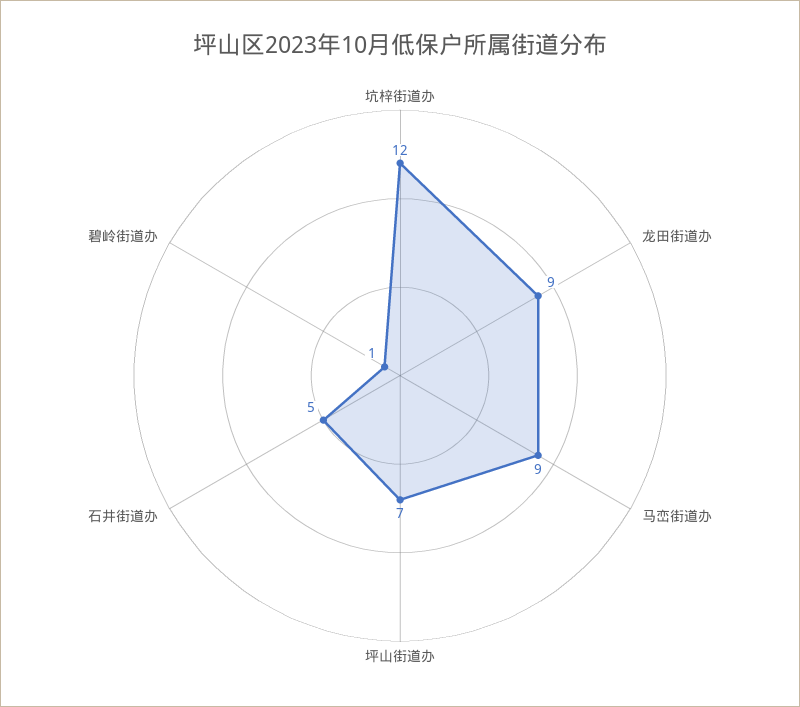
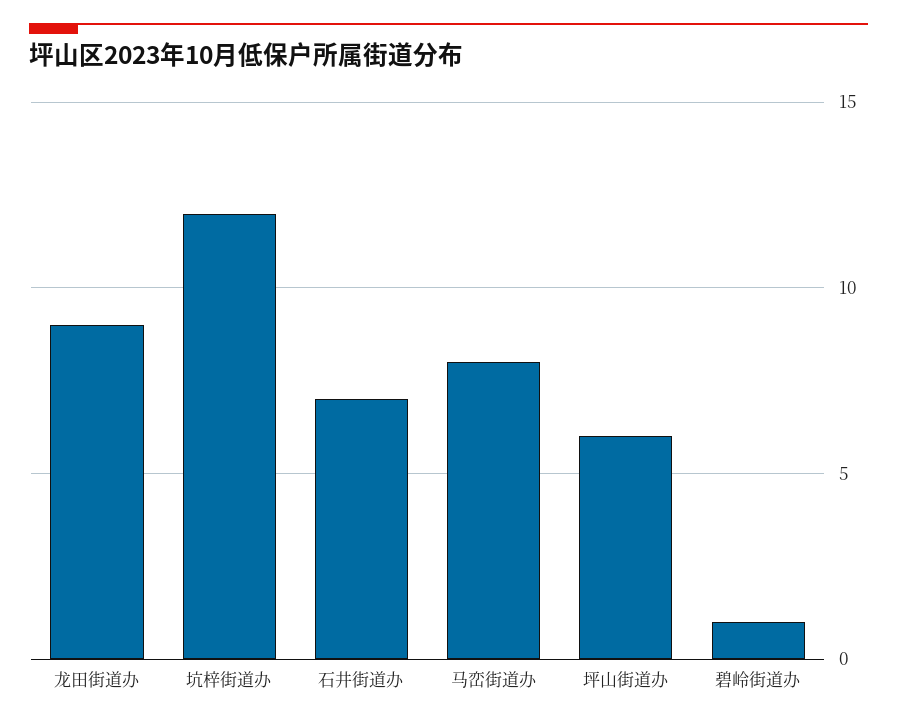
  {
    "坑梓街道办": 12,
    "龙田街道办": 9,
-   "马峦街道办": 9,
+   "马峦街道办": 8,
-   "坪山街道办": 7,
+   "坪山街道办": 6,
-   "石井街道办": 5,
+   "石井街道办": 7,
    "碧岭街道办": 1
  }

